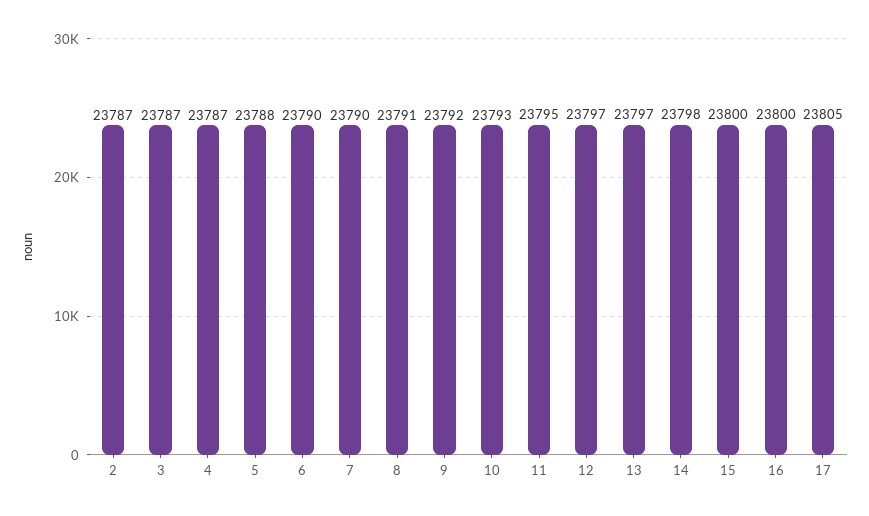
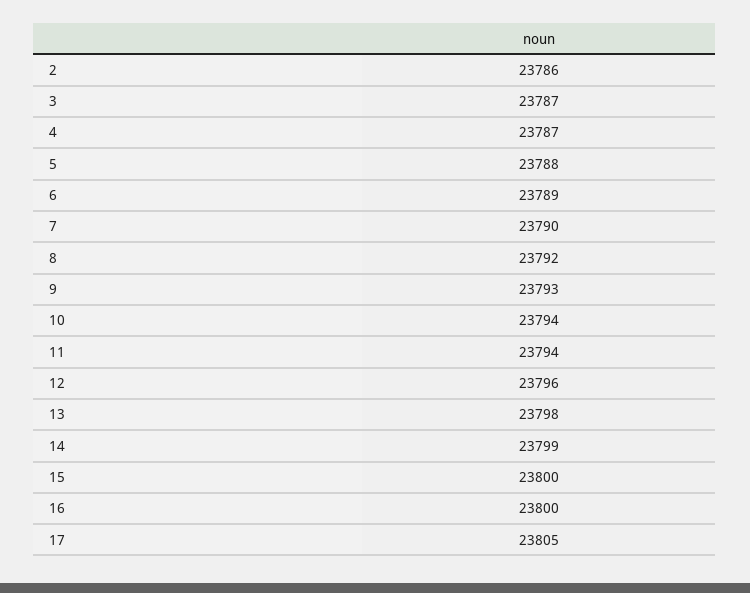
  {
-   "2": 23787,
+   "2": 23786,
    "3": 23787,
    "4": 23787,
    "5": 23788,
-   "6": 23790,
+   "6": 23789,
    "7": 23790,
-   "8": 23791,
+   "8": 23792,
-   "9": 23792,
+   "9": 23793,
-   "10": 23793,
+   "10": 23794,
-   "11": 23795,
+   "11": 23794,
-   "12": 23797,
+   "12": 23796,
-   "13": 23797,
+   "13": 23798,
-   "14": 23798,
+   "14": 23799,
    "15": 23800,
    "16": 23800,
    "17": 23805
  }

